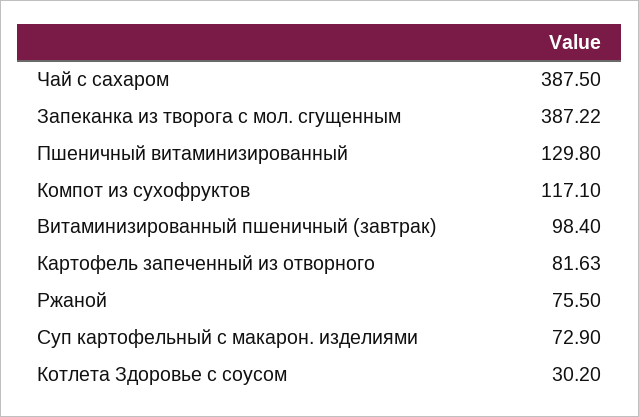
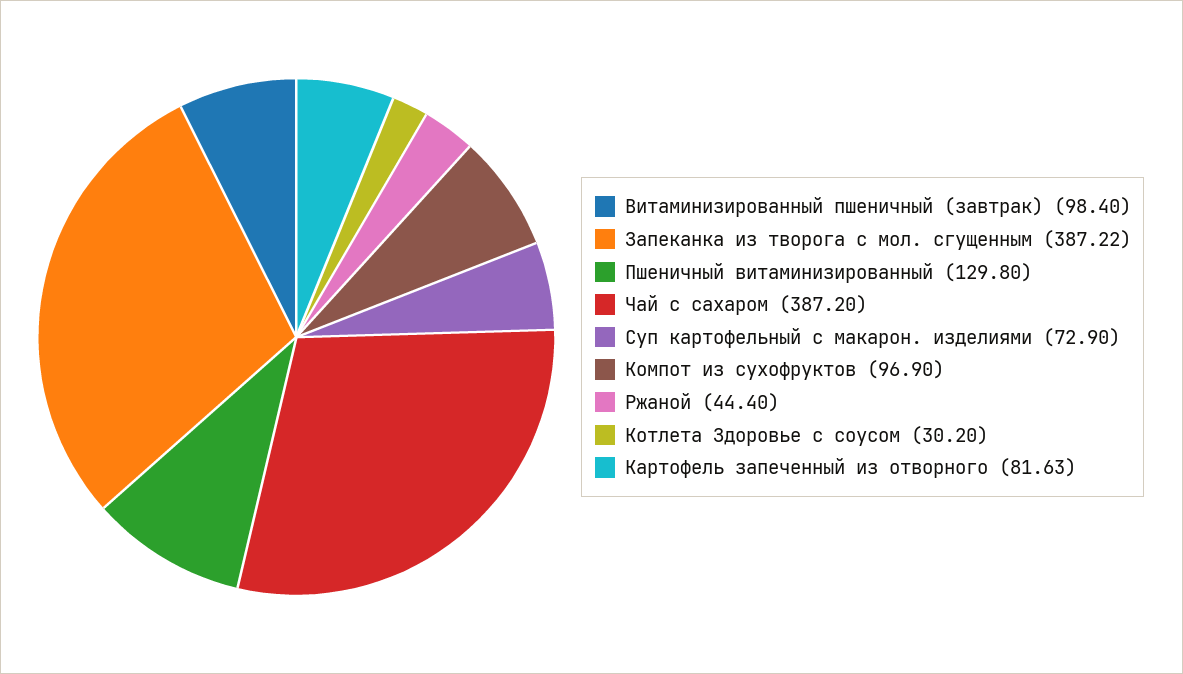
  {
-   "Чай с сахаром": 387.5,
+   "Чай с сахаром": 387.2,
    "Запеканка из творога с мол. сгущенным": 387.22,
    "Пшеничный витаминизированный": 129.8,
-   "Компот из сухофруктов": 117.1,
+   "Компот из сухофруктов": 96.9,
    "Витаминизированный пшеничный (завтрак)": 98.4,
    "Картофель запеченный из отворного": 81.63,
-   "Ржаной": 75.5,
+   "Ржаной": 44.4,
    "Суп картофельный с макарон. изделиями": 72.9,
    "Котлета Здоровье с соусом": 30.2
  }

